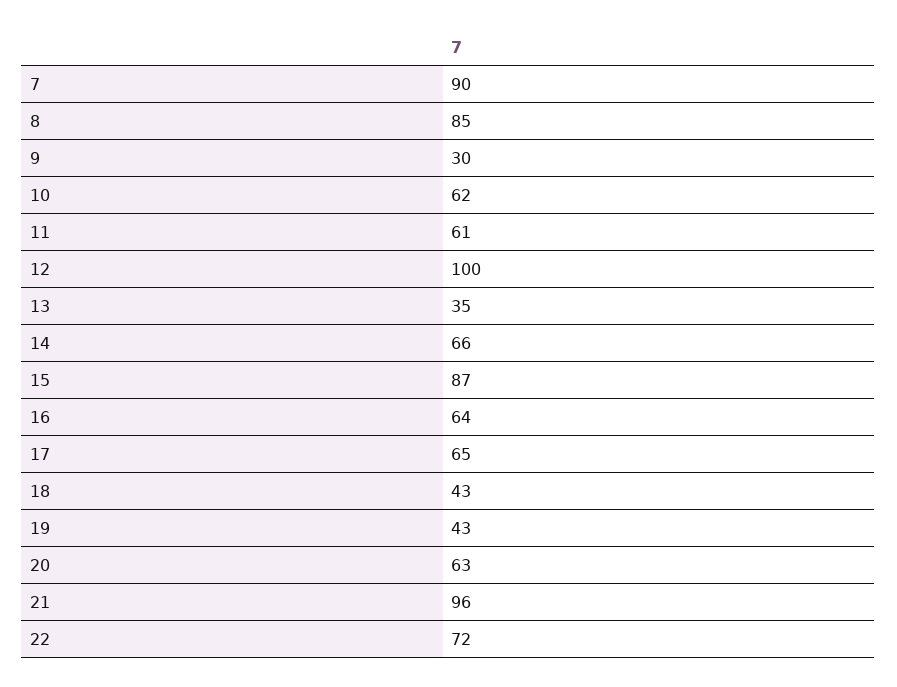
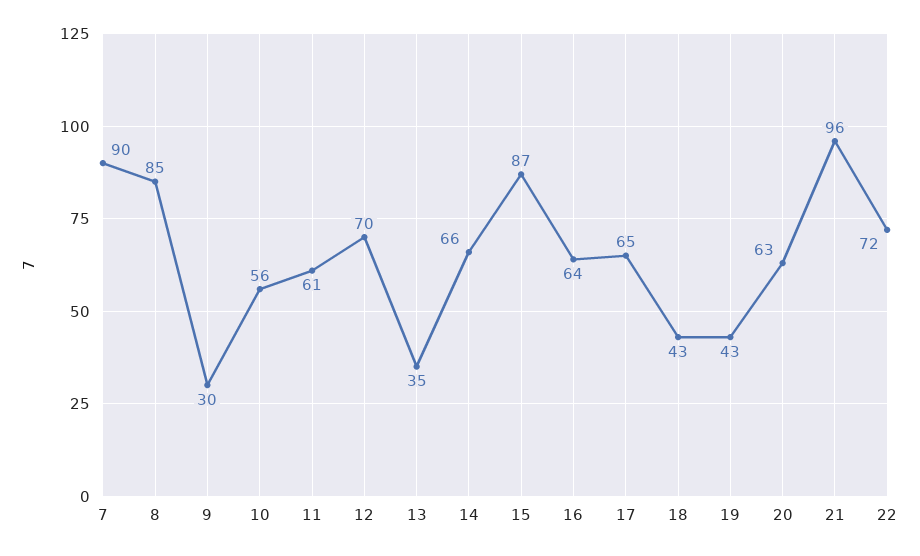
  {
    "7": 90,
    "8": 85,
    "9": 30,
-   "10": 62,
+   "10": 56,
    "11": 61,
-   "12": 100,
+   "12": 70,
    "13": 35,
    "14": 66,
    "15": 87,
    "16": 64,
    "17": 65,
    "18": 43,
    "19": 43,
    "20": 63,
    "21": 96,
    "22": 72
  }

